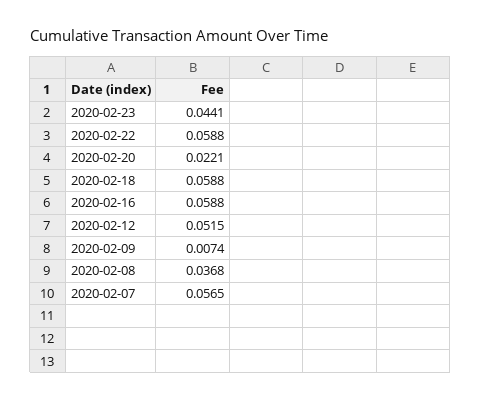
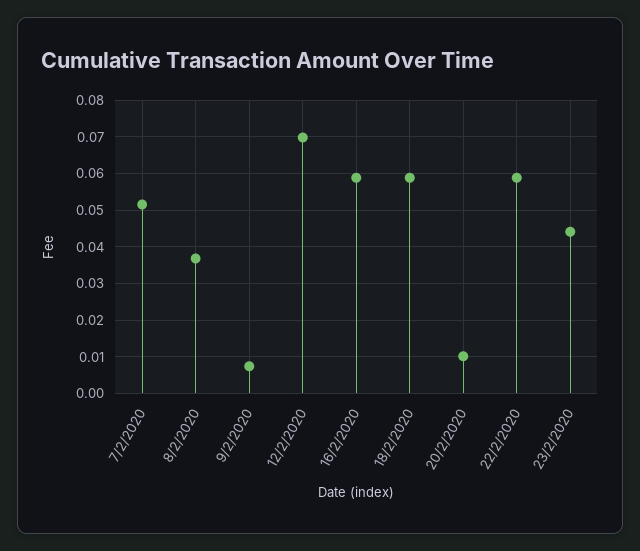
  {
    "2020-02-23": 0.0441,
    "2020-02-22": 0.0588,
-   "2020-02-20": 0.0221,
+   "2020-02-20": 0.01,
    "2020-02-18": 0.0588,
    "2020-02-16": 0.0588,
-   "2020-02-12": 0.0515,
+   "2020-02-12": 0.07,
    "2020-02-09": 0.0074,
    "2020-02-08": 0.0368,
-   "2020-02-07": 0.0565
+   "2020-02-07": 0.052
  }

